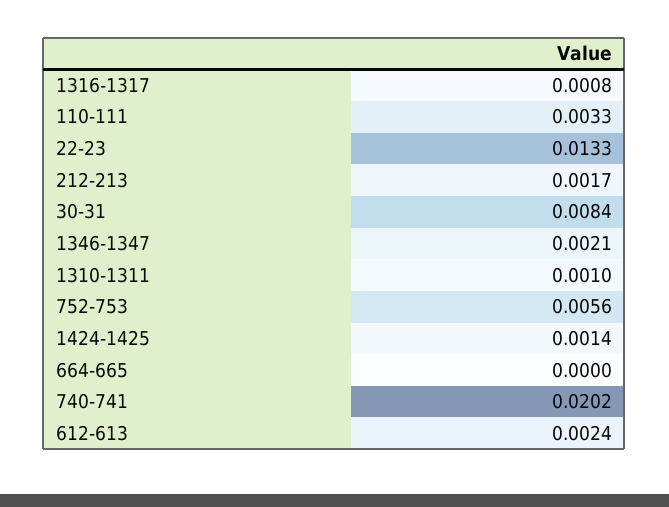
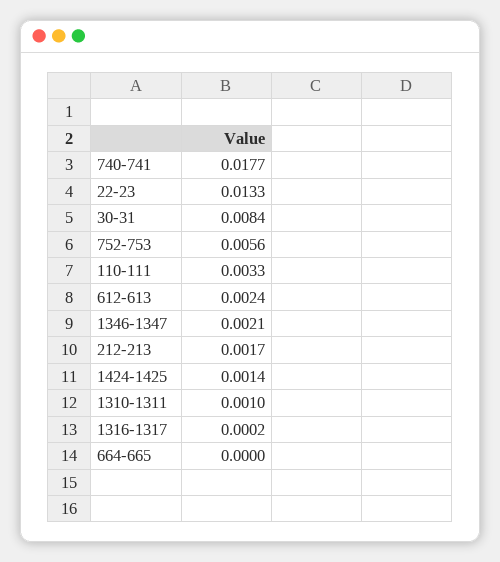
  {
-   "1316-1317": 0.0008,
+   "1316-1317": 0.0002,
    "110-111": 0.0033,
    "22-23": 0.0133,
    "212-213": 0.0017,
    "30-31": 0.0084,
    "1346-1347": 0.0021,
    "1310-1311": 0.001,
    "752-753": 0.0056,
    "1424-1425": 0.0014,
    "664-665": 0,
-   "740-741": 0.0202,
+   "740-741": 0.0177,
    "612-613": 0.0024
  }

